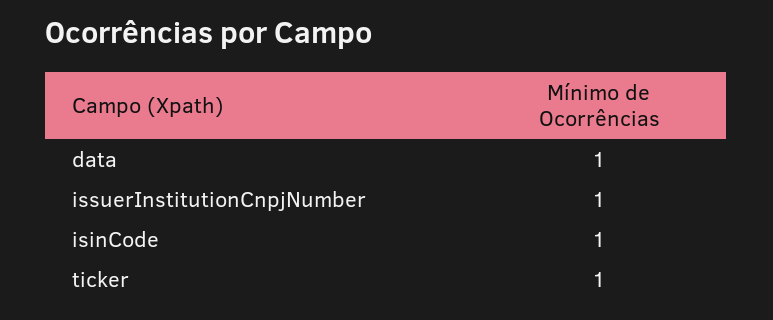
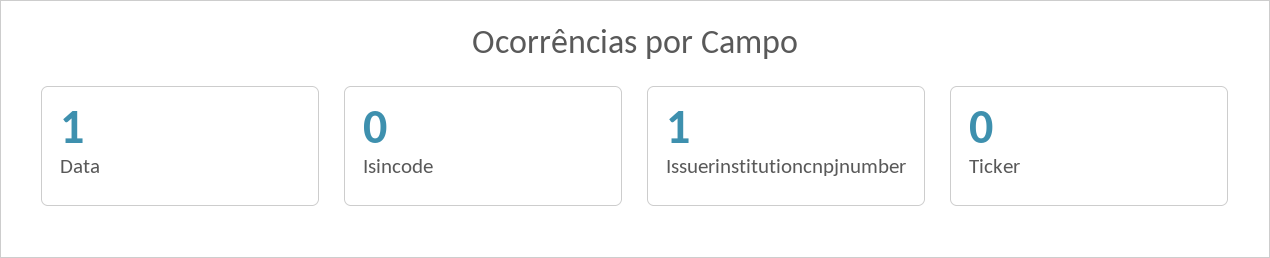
  {
    "data": 1,
    "issuerInstitutionCnpjNumber": 1,
-   "isinCode": 1,
+   "isinCode": 0,
-   "ticker": 1
+   "ticker": 0
  }

